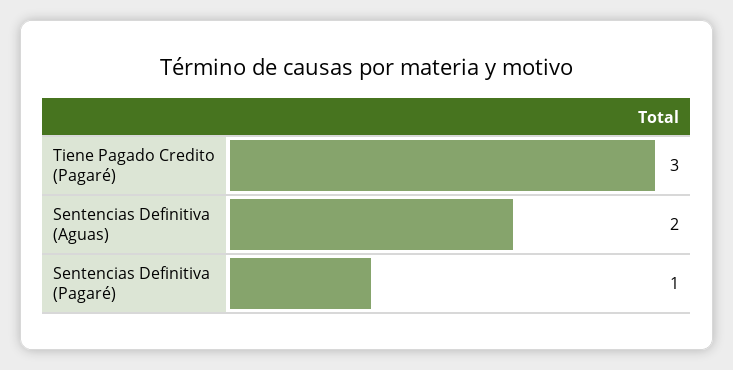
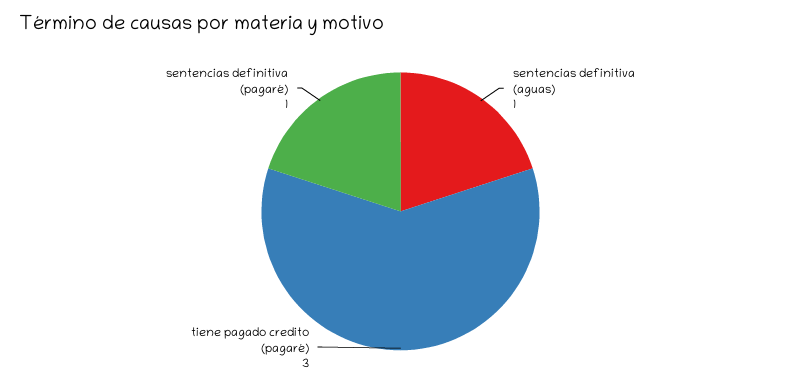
  {
    "Tiene Pagado Credito (Pagaré)": 3,
-   "Sentencias Definitiva (Aguas)": 2,
+   "Sentencias Definitiva (Aguas)": 1,
    "Sentencias Definitiva (Pagaré)": 1
  }

